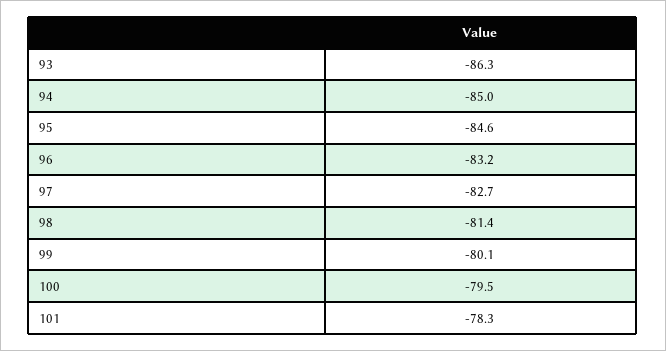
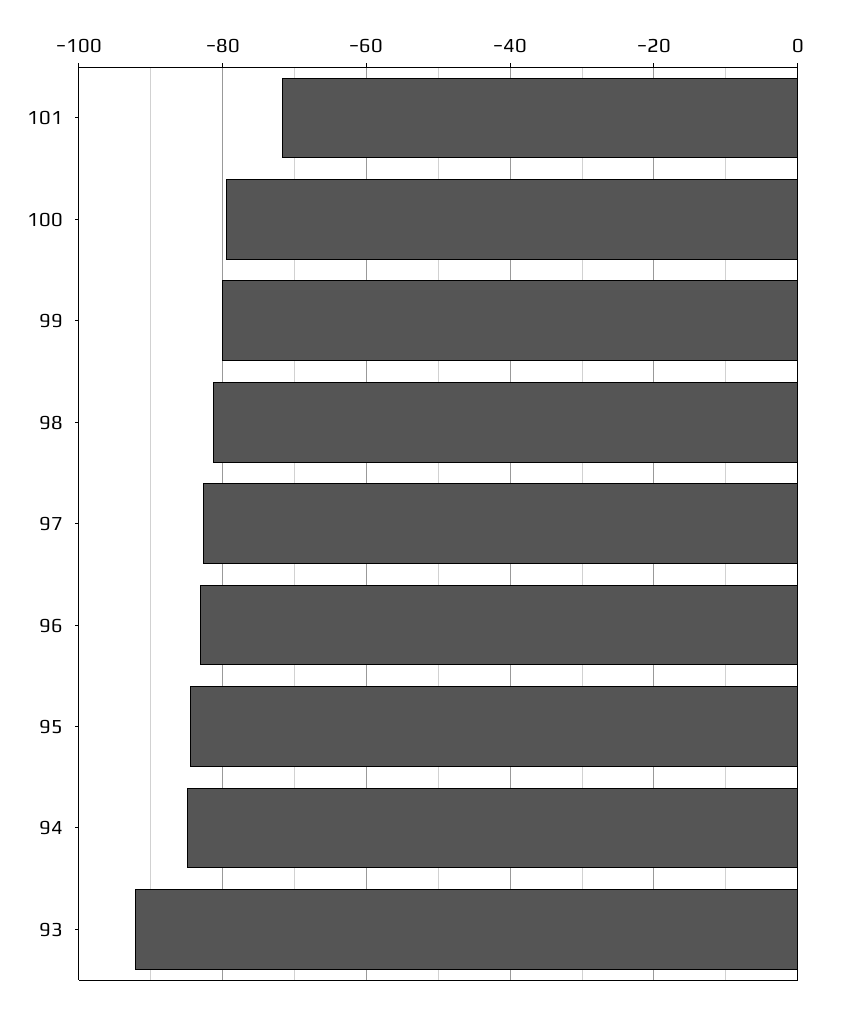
  {
-   "93": -86.3,
+   "93": -92,
    "94": -85,
    "95": -84.6,
    "96": -83.2,
    "97": -82.7,
    "98": -81.4,
    "99": -80.1,
    "100": -79.5,
-   "101": -78.3
+   "101": -72
  }

